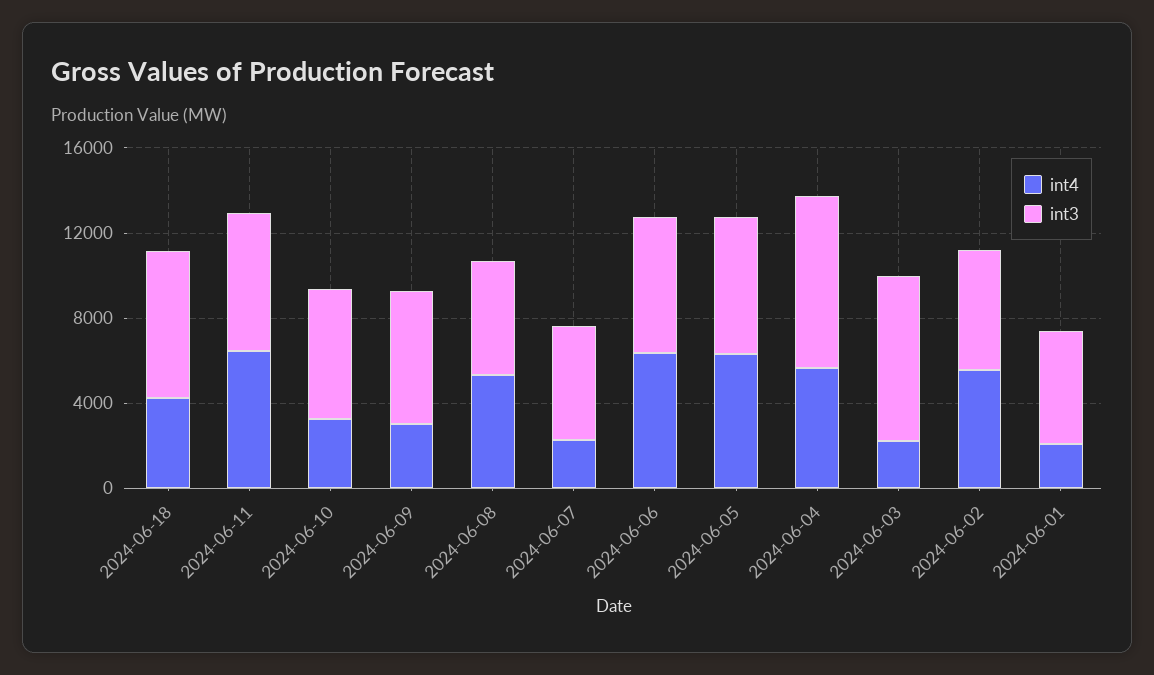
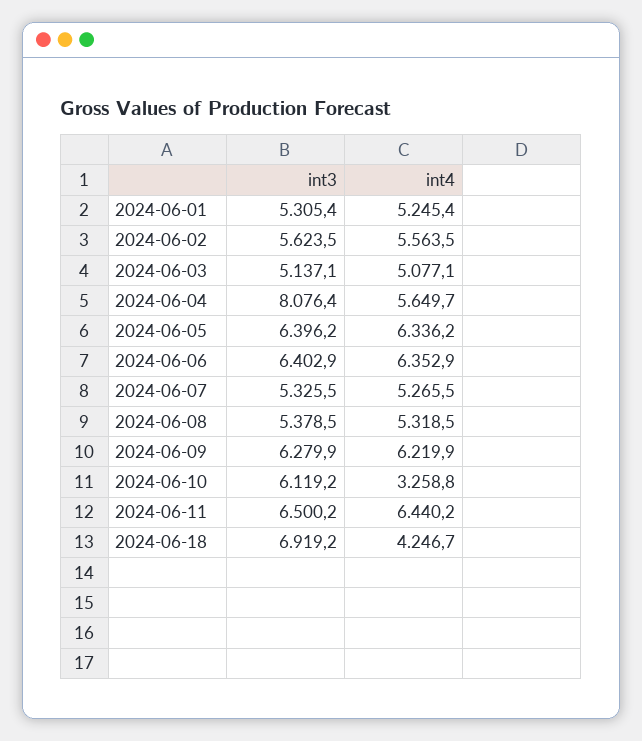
  {
    "int4": {
      "2024-06-18": 4246.7,
      "2024-06-11": 6440.2,
      "2024-06-10": 3258.8,
-     "2024-06-09": 3000,
+     "2024-06-09": 6219.9,
      "2024-06-08": 5318.5,
-     "2024-06-07": 2000,
+     "2024-06-07": 5265.5,
      "2024-06-06": 6352.9,
      "2024-06-05": 6336.2,
      "2024-06-04": 5649.7,
-     "2024-06-03": 2000,
+     "2024-06-03": 5077.1,
      "2024-06-02": 5563.5,
-     "2024-06-01": 2000
+     "2024-06-01": 5245.4
    },
    "int3": {
      "2024-06-18": 6919.2,
      "2024-06-11": 6500.2,
      "2024-06-10": 6119.2,
      "2024-06-09": 6279.9,
      "2024-06-08": 5378.5,
      "2024-06-07": 5325.5,
      "2024-06-06": 6402.9,
      "2024-06-05": 6396.2,
      "2024-06-04": 8076.4,
-     "2024-06-03": 8000,
+     "2024-06-03": 5137.1,
      "2024-06-02": 5623.5,
      "2024-06-01": 5305.4
    }
  }

